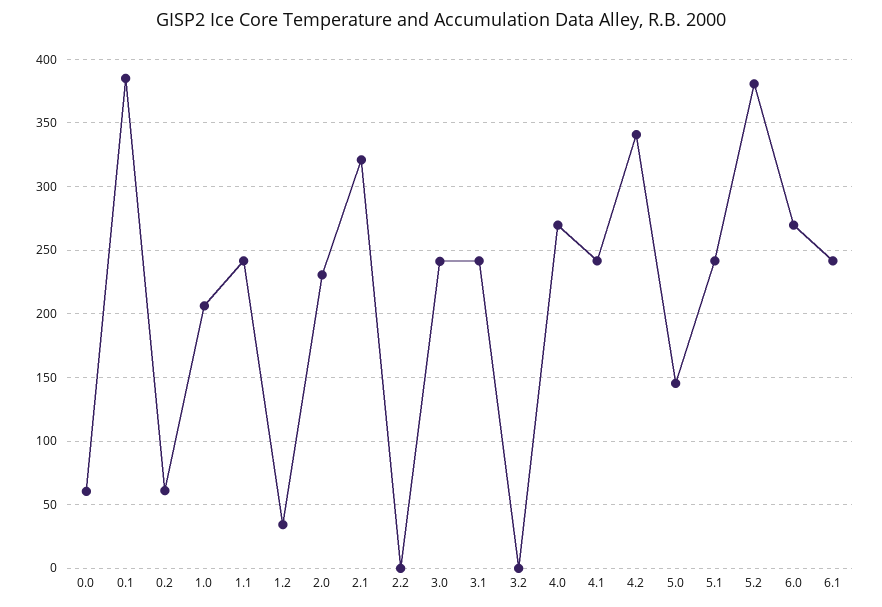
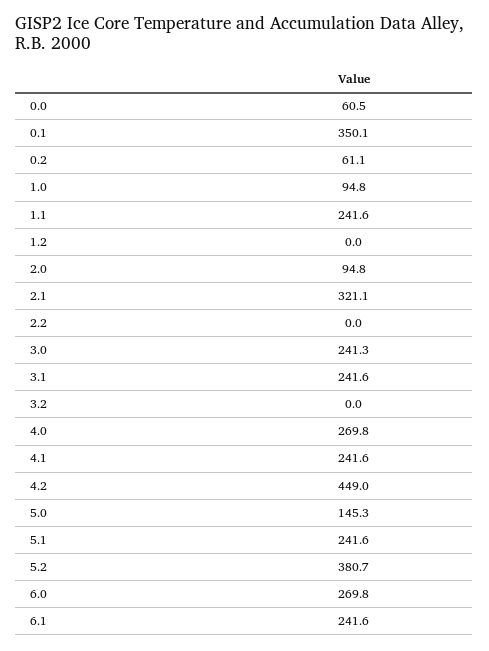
  {
    "0.0": 60.5,
-   "0.1": 385,
+   "0.1": 350.1,
    "0.2": 61.1,
-   "1.0": 205,
+   "1.0": 94.8,
    "1.1": 241.6,
-   "1.2": 35,
+   "1.2": 0,
-   "2.0": 230,
+   "2.0": 94.8,
    "2.1": 321.1,
    "2.2": 0,
    "3.0": 241.3,
    "3.1": 241.6,
    "3.2": 0,
    "4.0": 269.8,
    "4.1": 241.6,
-   "4.2": 340,
+   "4.2": 449,
    "5.0": 145.3,
    "5.1": 241.6,
    "5.2": 380.7,
    "6.0": 269.8,
    "6.1": 241.6
  }

